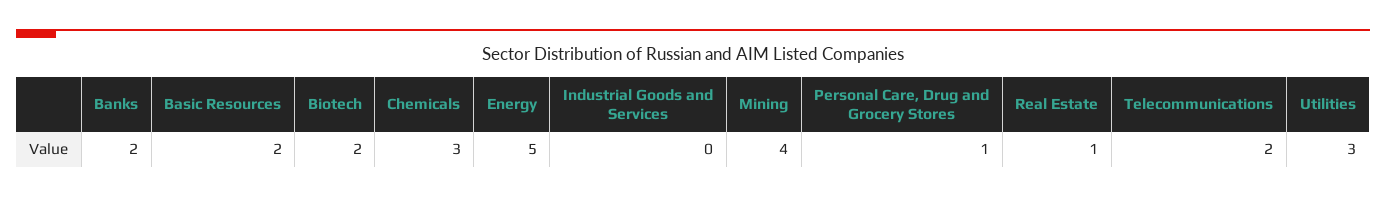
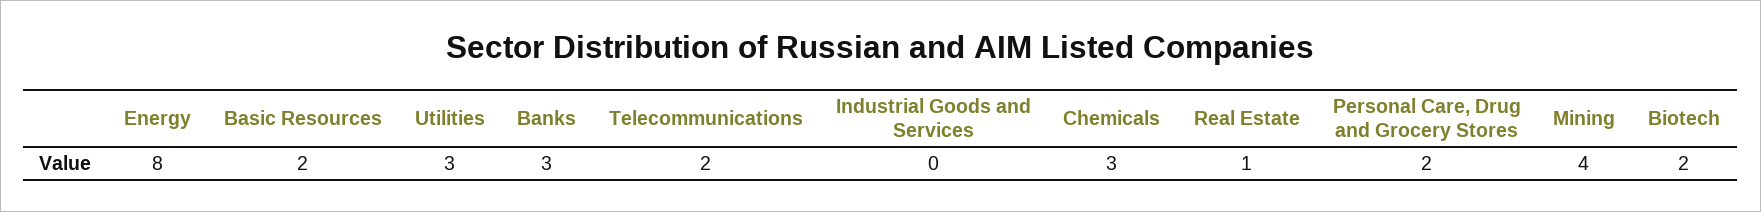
  {
-   "Banks": 2,
+   "Banks": 3,
    "Basic Resources": 2,
    "Biotech": 2,
    "Chemicals": 3,
-   "Energy": 5,
+   "Energy": 8,
    "Industrial Goods and Services": 0,
    "Mining": 4,
-   "Personal Care, Drug and Grocery Stores": 1,
+   "Personal Care, Drug and Grocery Stores": 2,
    "Real Estate": 1,
    "Telecommunications": 2,
    "Utilities": 3
  }

